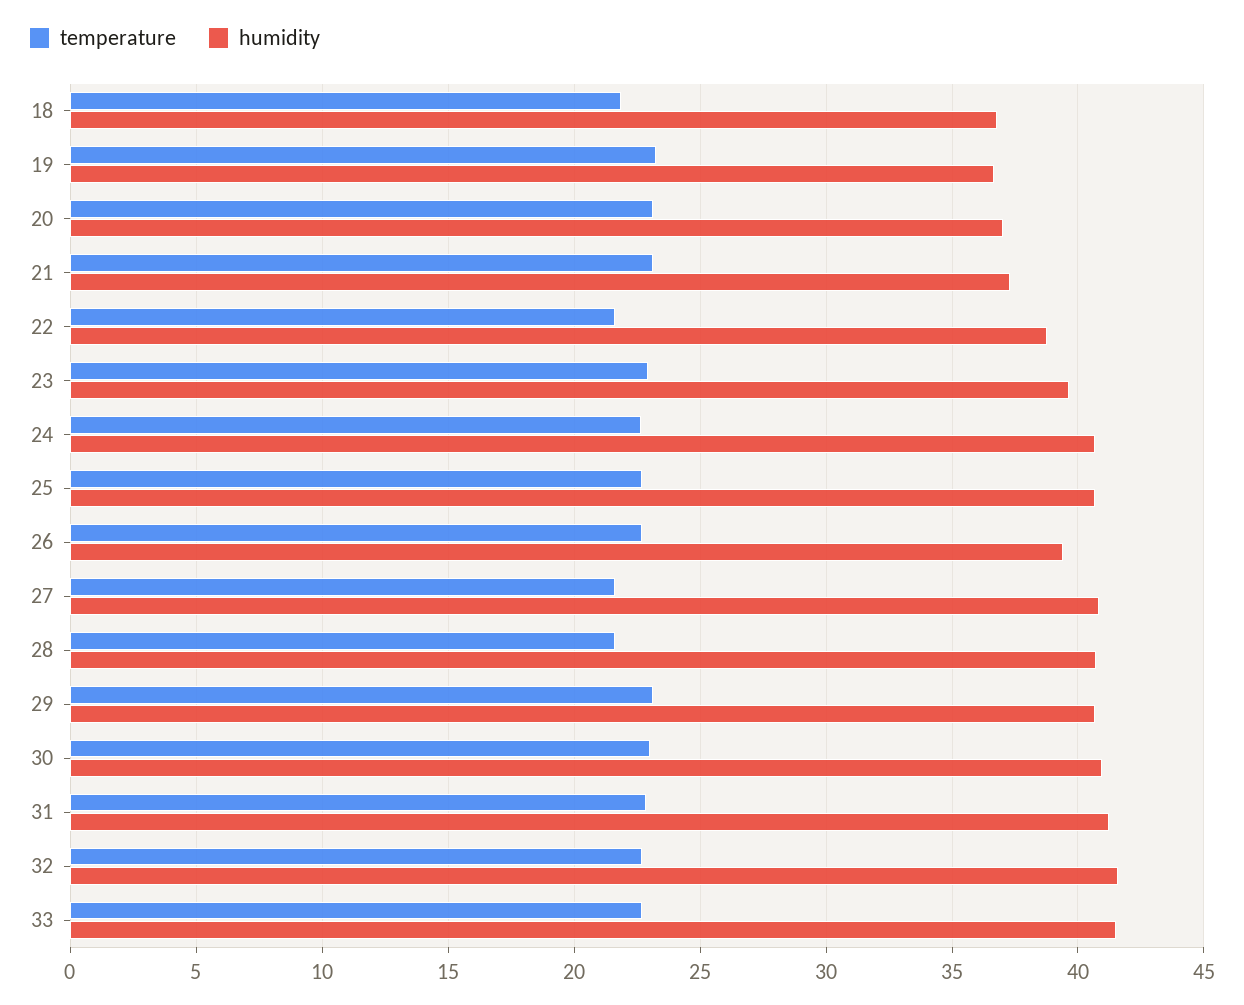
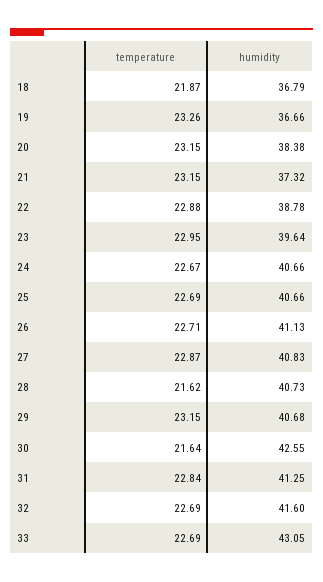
  {
    "temperature": {
      "18": 21.87,
      "19": 23.26,
      "20": 23.15,
      "21": 23.15,
-     "22": 21.5,
+     "22": 22.88,
      "23": 22.95,
      "24": 22.67,
      "25": 22.69,
      "26": 22.71,
-     "27": 21.5,
+     "27": 22.87,
      "28": 21.62,
      "29": 23.15,
-     "30": 23,
+     "30": 21.64,
      "31": 22.84,
      "32": 22.69,
      "33": 22.69
    },
    "humidity": {
      "18": 36.79,
      "19": 36.66,
-     "20": 37,
+     "20": 38.38,
      "21": 37.32,
      "22": 38.78,
      "23": 39.64,
      "24": 40.66,
      "25": 40.66,
-     "26": 39.5,
+     "26": 41.13,
      "27": 40.83,
      "28": 40.73,
      "29": 40.68,
-     "30": 41,
+     "30": 42.55,
      "31": 41.25,
      "32": 41.6,
-     "33": 41.5
+     "33": 43.05
    }
  }

